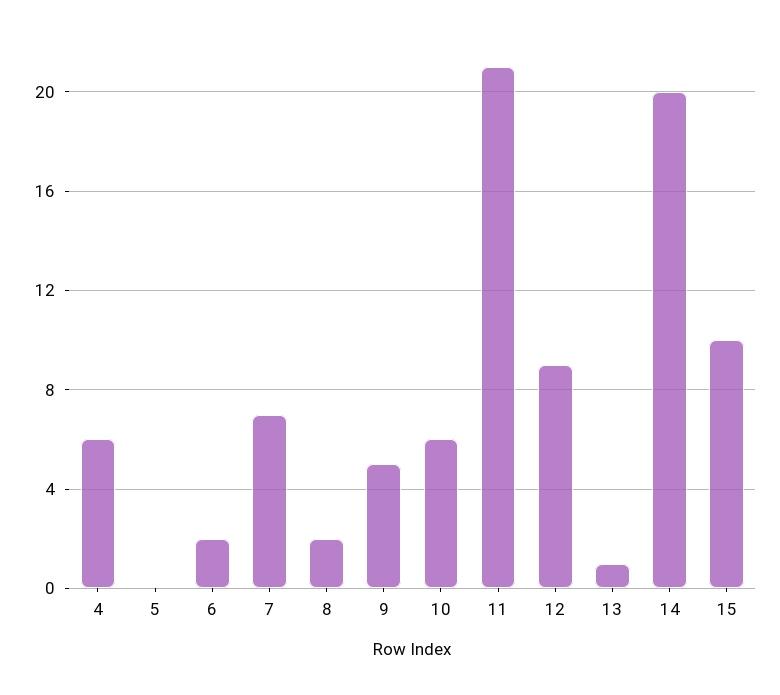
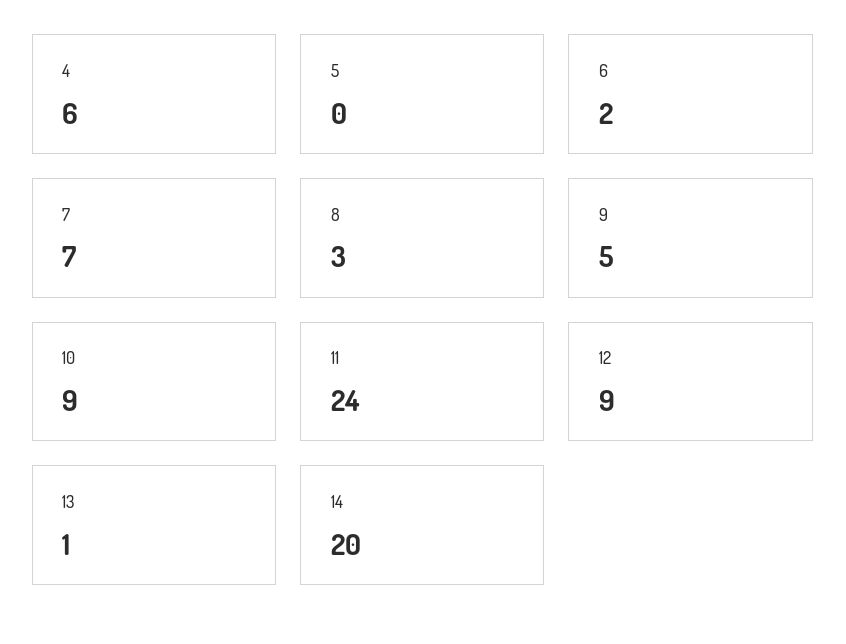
  {
    "4": 6,
    "5": 0,
    "6": 2,
    "7": 7,
-   "8": 2,
+   "8": 3,
    "9": 5,
-   "10": 6,
+   "10": 9,
-   "11": 21,
+   "11": 24,
    "12": 9,
    "13": 1,
-   "14": 20,
+   "14": 20
-   "15": 10
  }

